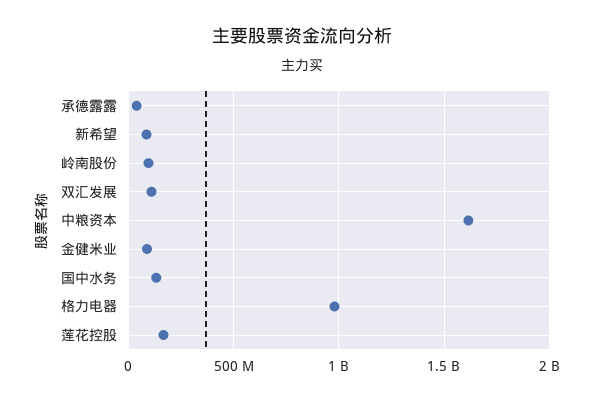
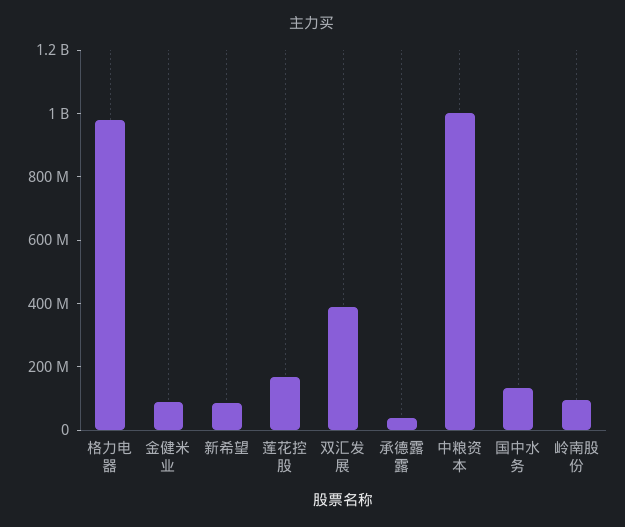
  {
    "承德露露": 50000000,
    "新希望": 100000000,
    "岭南股份": 100000000,
-   "双汇发展": 100000000,
+   "双汇发展": 400000000,
-   "中粮资本": 1600000000,
+   "中粮资本": 1000000000,
    "金健米业": 100000000,
    "国中水务": 150000000,
    "格力电器": 1000000000,
    "莲花控股": 150000000
  }

